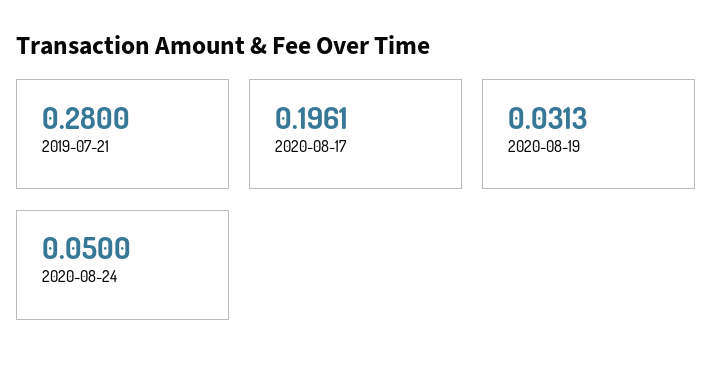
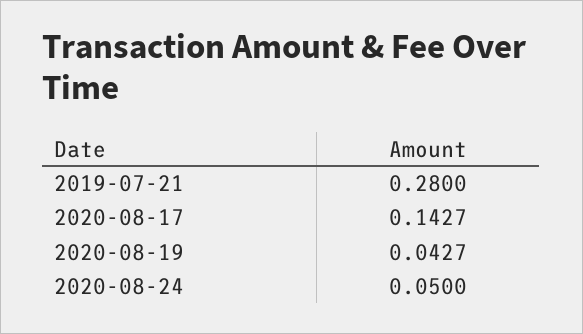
  {
    "2019-07-21": 0.28,
-   "2020-08-17": 0.1961,
+   "2020-08-17": 0.1427,
-   "2020-08-19": 0.0313,
+   "2020-08-19": 0.0427,
    "2020-08-24": 0.05
  }

